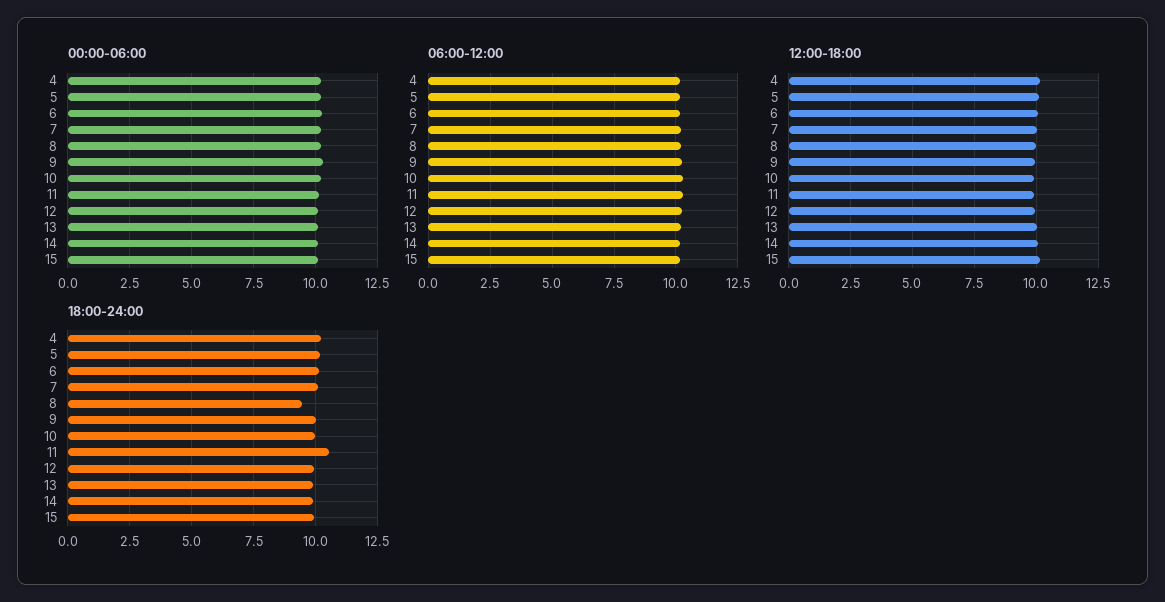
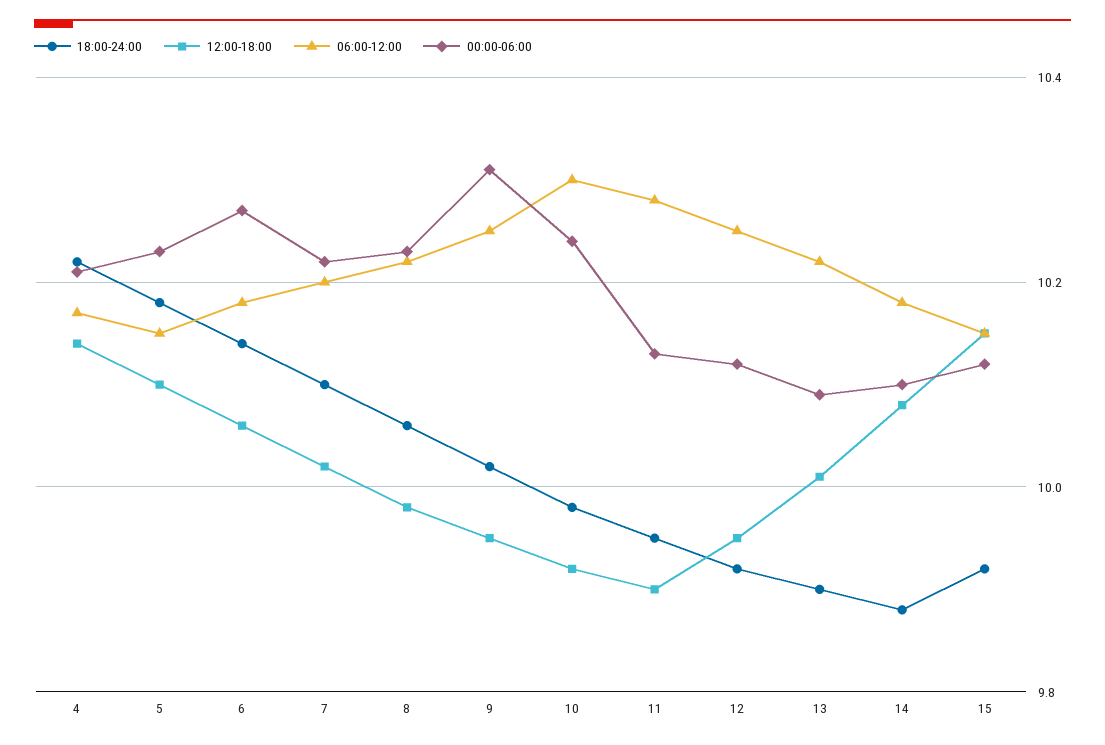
  {
    "00:00-06:00": {
      "4": 10.2,
      "5": 10.25,
      "6": 10.25,
      "7": 10.2,
      "8": 10.25,
      "9": 10.3,
      "10": 10.25,
      "11": 10.15,
      "12": 10.1,
      "13": 10.1,
      "14": 10.1,
      "15": 10.1
    },
    "06:00-12:00": {
      "4": 10.15,
      "5": 10.15,
      "6": 10.2,
      "7": 10.2,
      "8": 10.2,
      "9": 10.25,
      "10": 10.3,
      "11": 10.3,
      "12": 10.25,
      "13": 10.2,
      "14": 10.2,
      "15": 10.15
    },
    "12:00-18:00": {
      "4": 10.15,
      "5": 10.1,
      "6": 10.05,
      "7": 10,
      "8": 10,
      "9": 9.95,
      "10": 9.9,
      "11": 9.9,
      "12": 9.95,
      "13": 10,
      "14": 10.1,
      "15": 10.15
    },
    "18:00-24:00": {
      "4": 10.2,
      "5": 10.2,
      "6": 10.15,
      "7": 10.1,
-     "8": 9.5,
+     "8": 10.05,
      "9": 10,
      "10": 10,
-     "11": 10.5,
+     "11": 9.95,
      "12": 9.9,
      "13": 9.9,
      "14": 9.9,
      "15": 9.9
    }
  }

